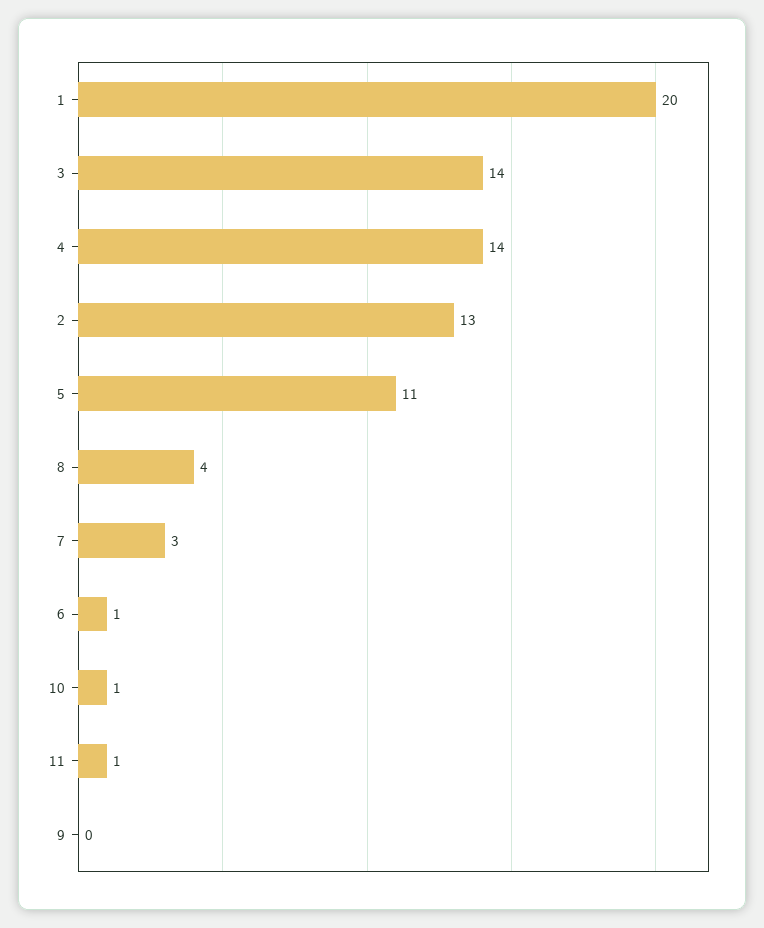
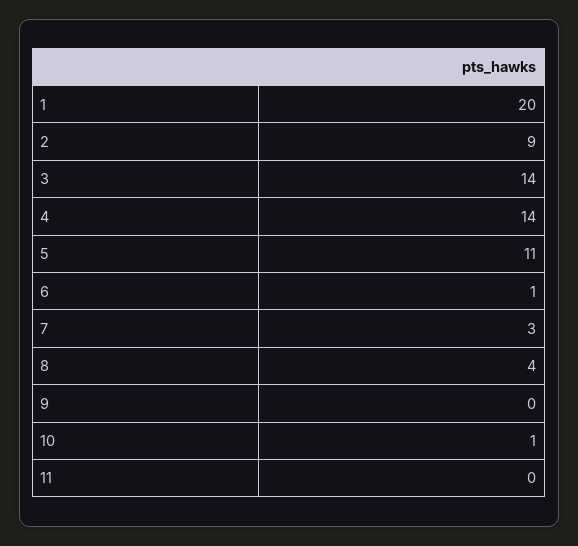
  {
    "1": 20,
    "3": 14,
    "4": 14,
-   "2": 13,
+   "2": 9,
    "5": 11,
    "8": 4,
    "7": 3,
    "6": 1,
    "10": 1,
-   "11": 1,
+   "11": 0,
    "9": 0
  }

